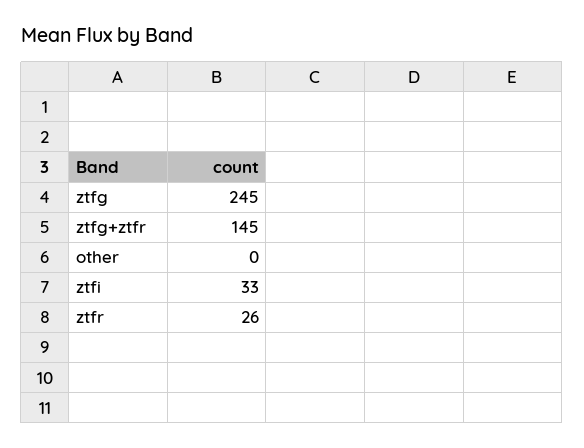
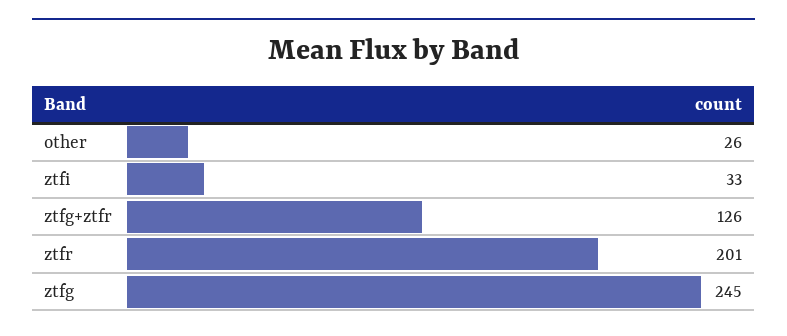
  {
    "ztfg": 245,
-   "ztfg+ztfr": 145,
+   "ztfg+ztfr": 126,
-   "other": 0,
+   "other": 26,
    "ztfi": 33,
-   "ztfr": 26
+   "ztfr": 201
  }

